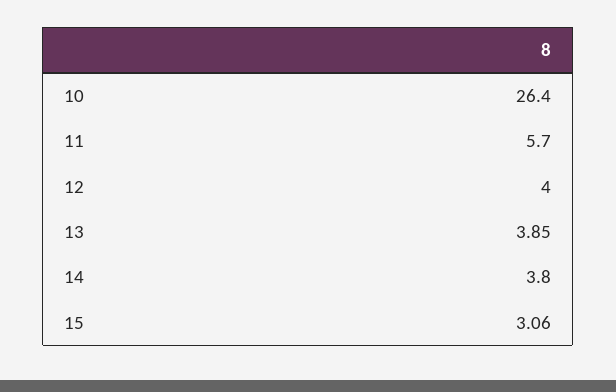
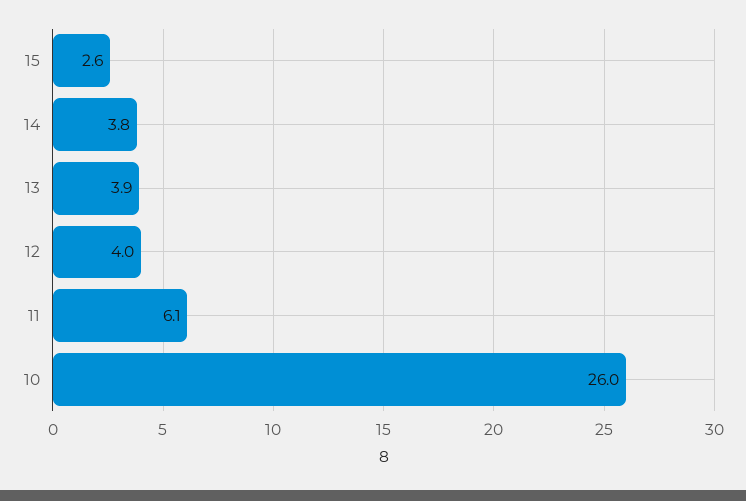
  {
-   "10": 26.4,
+   "10": 26,
-   "11": 5.7,
+   "11": 6.1,
    "12": 4,
    "13": 3.85,
    "14": 3.8,
-   "15": 3.06
+   "15": 2.6
  }

